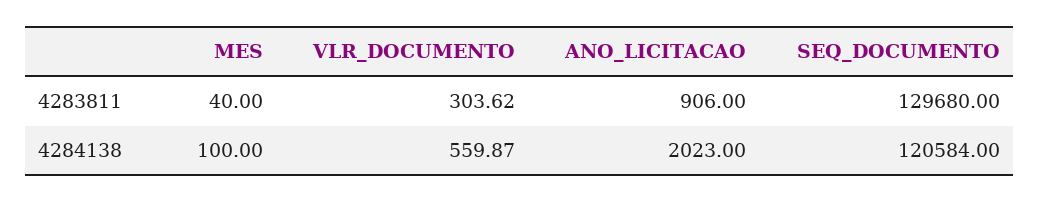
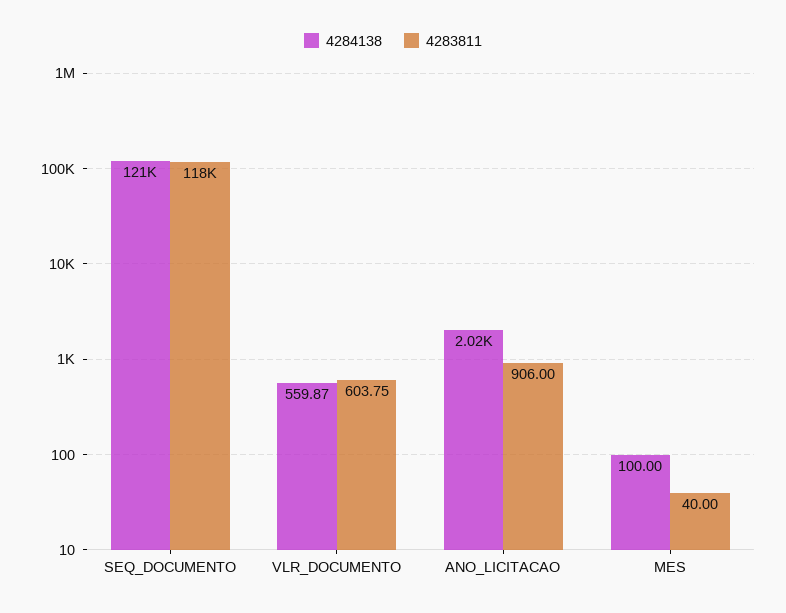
  {
    "4283811": {
      "MES": 40,
-     "VLR_DOCUMENTO": 303.62,
+     "VLR_DOCUMENTO": 603.75,
      "ANO_LICITACAO": 906,
-     "SEQ_DOCUMENTO": 129680
+     "SEQ_DOCUMENTO": 118000
    },
    "4284138": {
      "MES": 100,
      "VLR_DOCUMENTO": 559.87,
      "ANO_LICITACAO": 2023,
      "SEQ_DOCUMENTO": 120584
    }
  }

